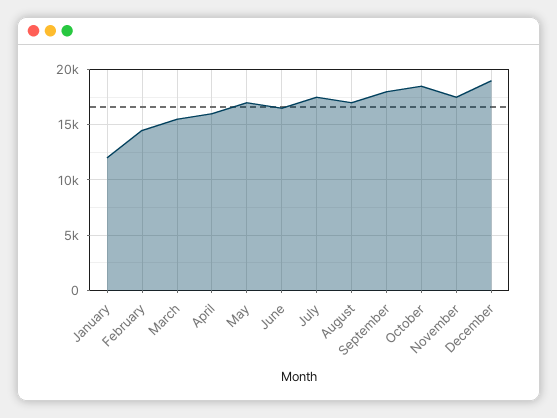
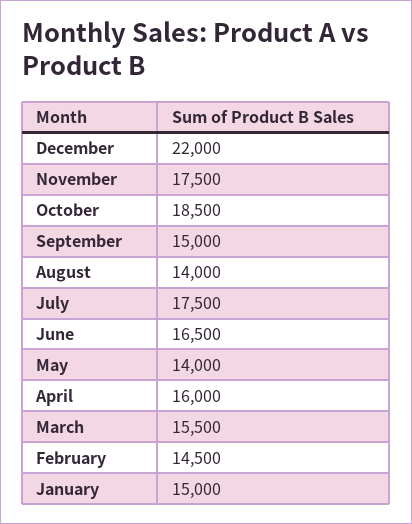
  {
-   "January": 12000,
+   "January": 15000,
    "February": 14500,
    "March": 15500,
    "April": 16000,
-   "May": 17000,
+   "May": 14000,
    "June": 16500,
    "July": 17500,
-   "August": 17000,
+   "August": 14000,
-   "September": 18000,
+   "September": 15000,
    "October": 18500,
    "November": 17500,
-   "December": 19000
+   "December": 22000
  }

